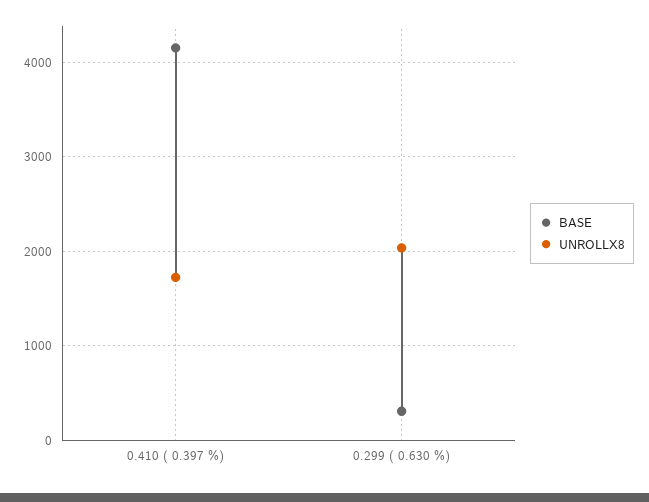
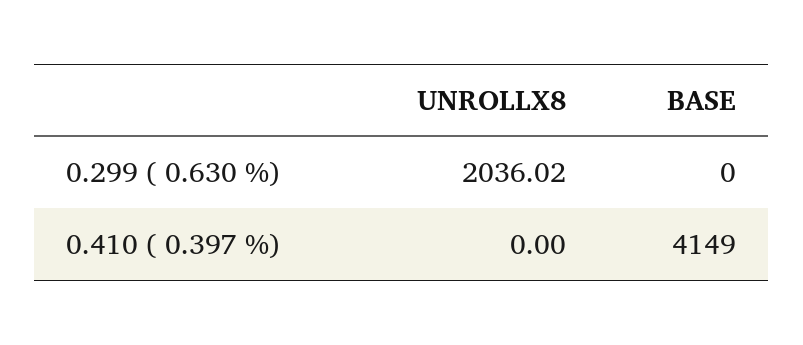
  {
    "BASE": {
      "0.410 ( 0.397 %)": 4149,
-     "0.299 ( 0.630 %)": 300
+     "0.299 ( 0.630 %)": 0
    },
    "UNROLLX8": {
-     "0.410 ( 0.397 %)": 1700,
+     "0.410 ( 0.397 %)": 0,
      "0.299 ( 0.630 %)": 2036.02
    }
  }

